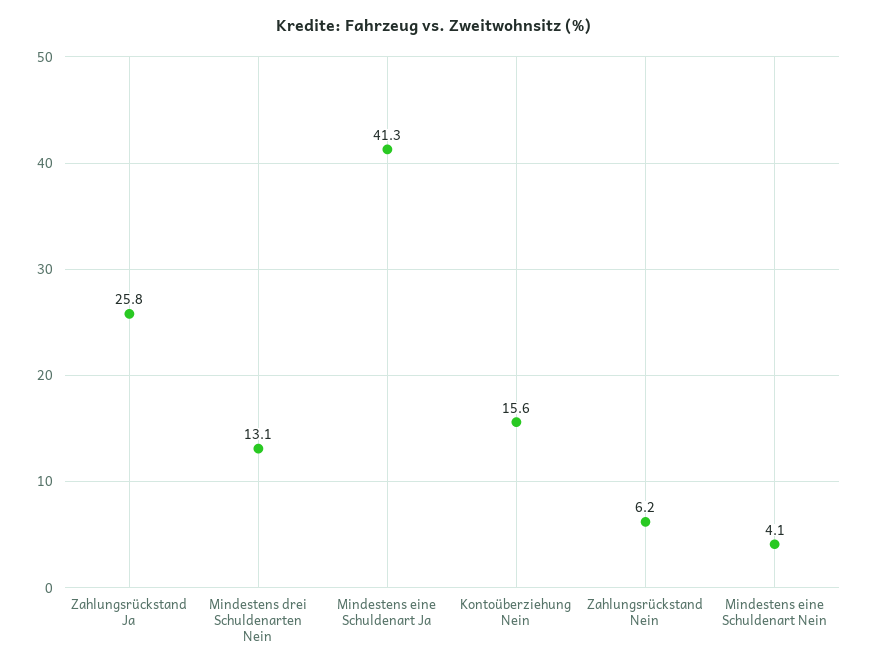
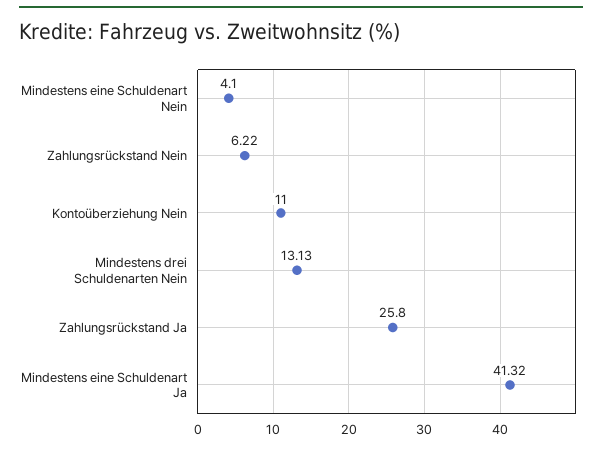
  {
    "Zahlungsrückstand Ja": 25.8,
    "Mindestens drei Schuldenarten Nein": 13.13,
    "Mindestens eine Schuldenart Ja": 41.32,
-   "Kontoüberziehung Nein": 15.6,
+   "Kontoüberziehung Nein": 11,
    "Zahlungsrückstand Nein": 6.22,
    "Mindestens eine Schuldenart Nein": 4.1
  }

